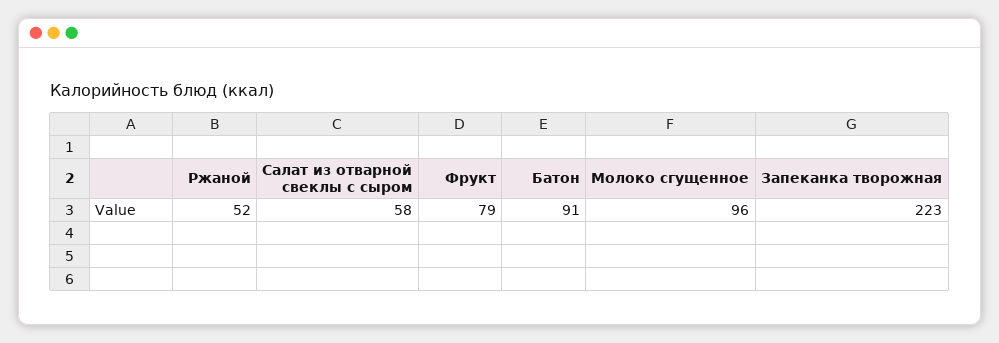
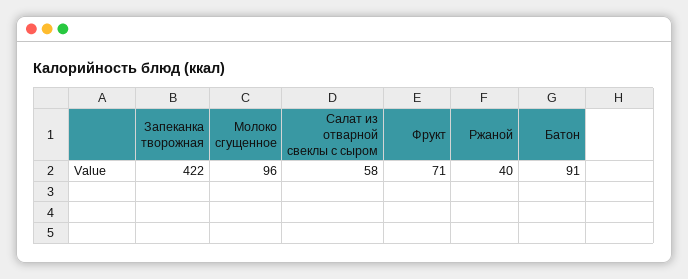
  {
-   "Ржаной": 52,
+   "Ржаной": 40,
    "Салат из отварной свеклы с сыром": 58,
-   "Фрукт": 79,
+   "Фрукт": 71,
    "Батон": 91,
    "Молоко сгущенное": 96,
-   "Запеканка творожная": 223
+   "Запеканка творожная": 422
  }

